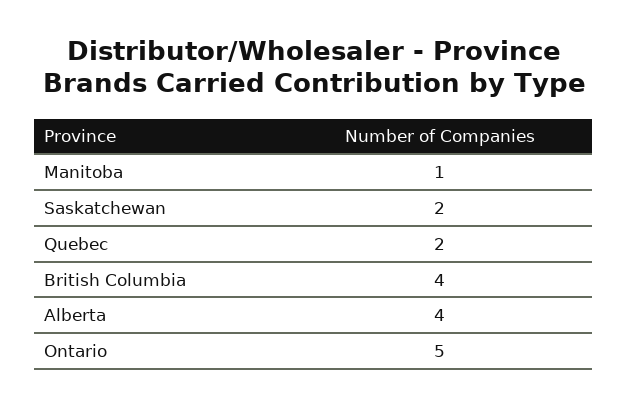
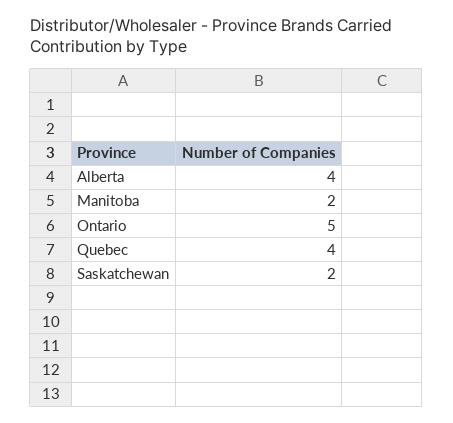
  {
-   "Manitoba": 1,
+   "Manitoba": 2,
    "Saskatchewan": 2,
-   "Quebec": 2,
+   "Quebec": 4,
-   "British Columbia": 4,
    "Alberta": 4,
    "Ontario": 5
  }

